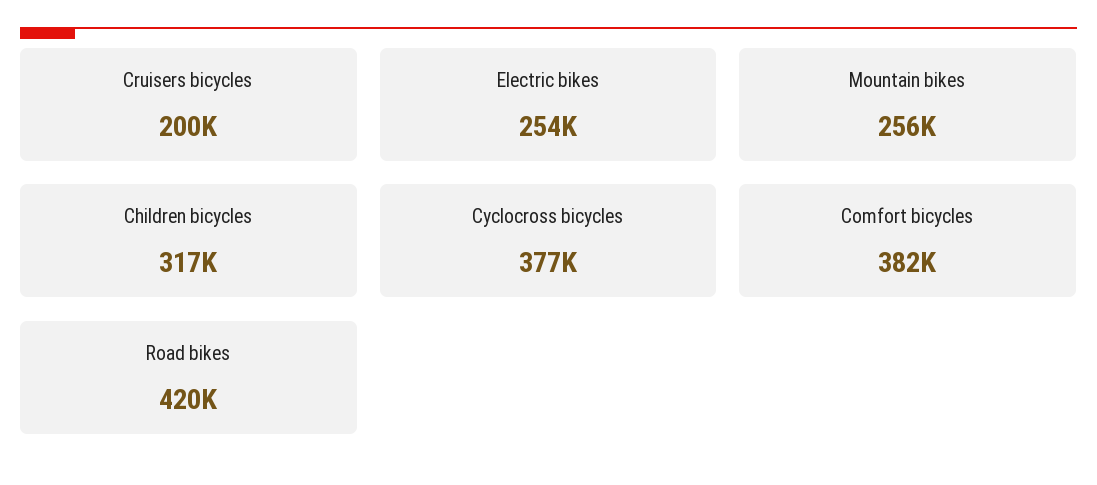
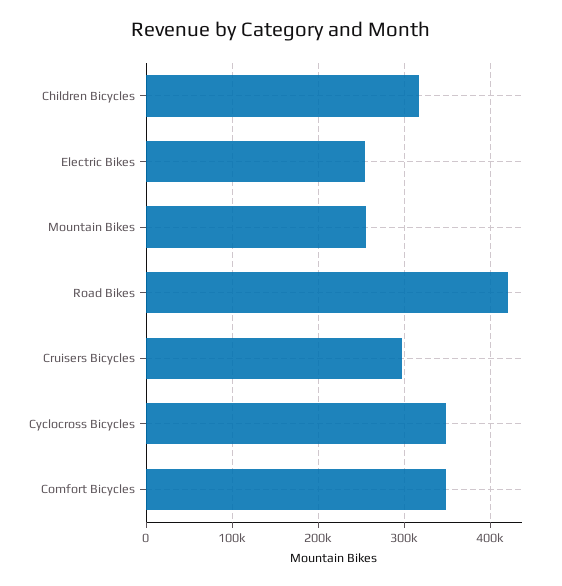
  {
-   "Cruisers bicycles": 200000,
+   "Cruisers bicycles": 300000,
    "Electric bikes": 254000,
    "Mountain bikes": 256000,
    "Children bicycles": 317000,
-   "Cyclocross bicycles": 377000,
+   "Cyclocross bicycles": 350000,
-   "Comfort bicycles": 382000,
+   "Comfort bicycles": 350000,
    "Road bikes": 420000
  }

